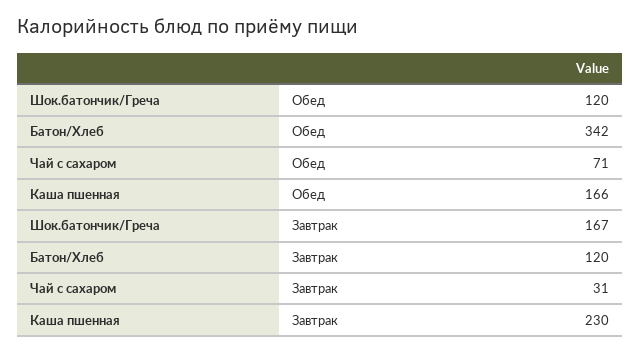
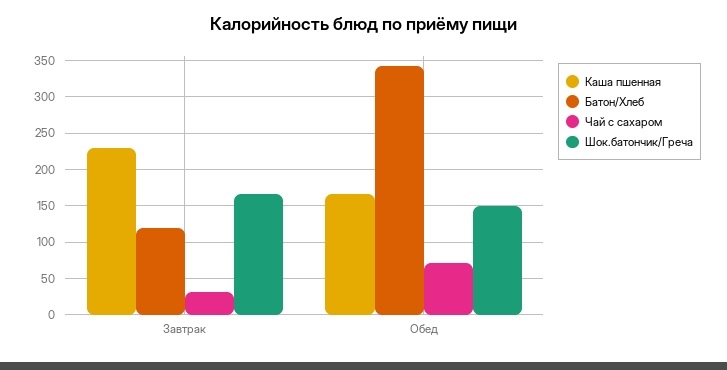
  {
    "Шок.батончик/Греча": {
-     "Обед": 120,
+     "Обед": 150,
      "Завтрак": 167
    },
    "Батон/Хлеб": {
      "Обед": 342,
      "Завтрак": 120
    },
    "Чай с сахаром": {
      "Обед": 71,
      "Завтрак": 31
    },
    "Каша пшенная": {
      "Обед": 166,
      "Завтрак": 230
    }
  }

